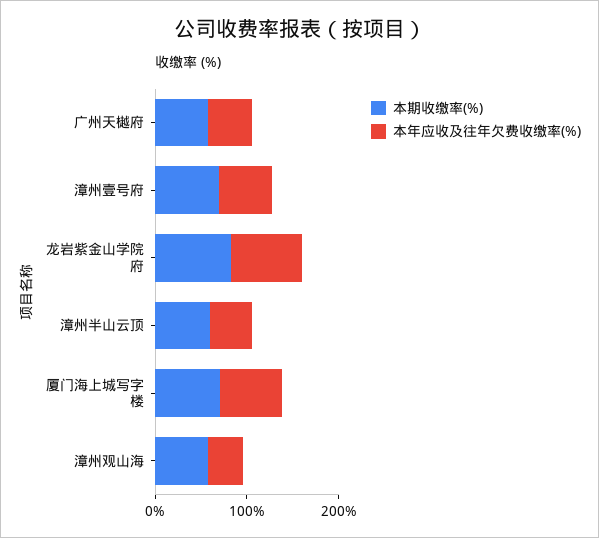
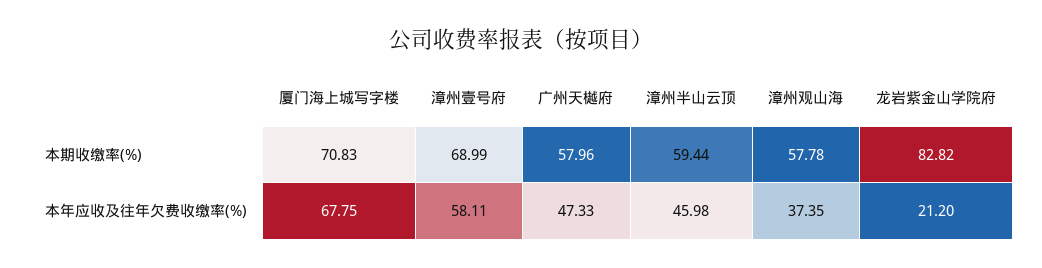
  {
    "本期收缴率(%)": {
      "广州天樾府": 57.96,
      "漳州壹号府": 68.99,
      "龙岩紫金山学院府": 82.82,
      "漳州半山云顶": 59.44,
      "厦门海上城写字楼": 70.83,
      "漳州观山海": 57.78
    },
    "本年应收及往年欠费收缴率(%)": {
      "广州天樾府": 47.33,
      "漳州壹号府": 58.11,
-     "龙岩紫金山学院府": 80,
+     "龙岩紫金山学院府": 21.2,
      "漳州半山云顶": 45.98,
      "厦门海上城写字楼": 67.75,
      "漳州观山海": 37.35
    }
  }

